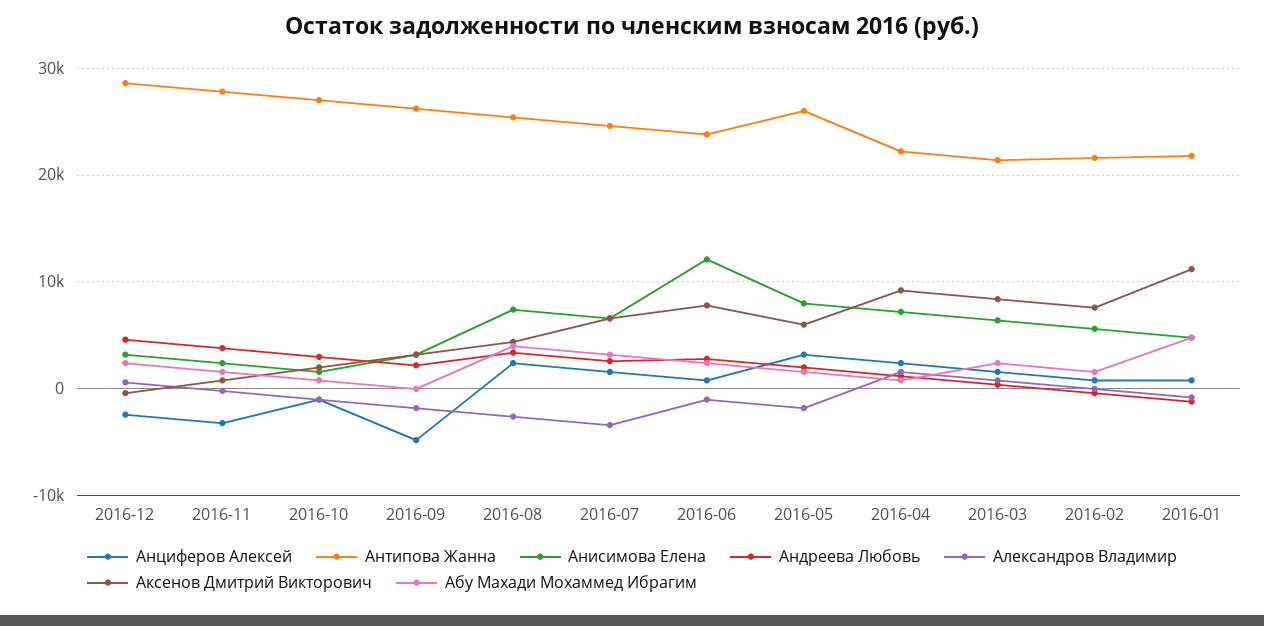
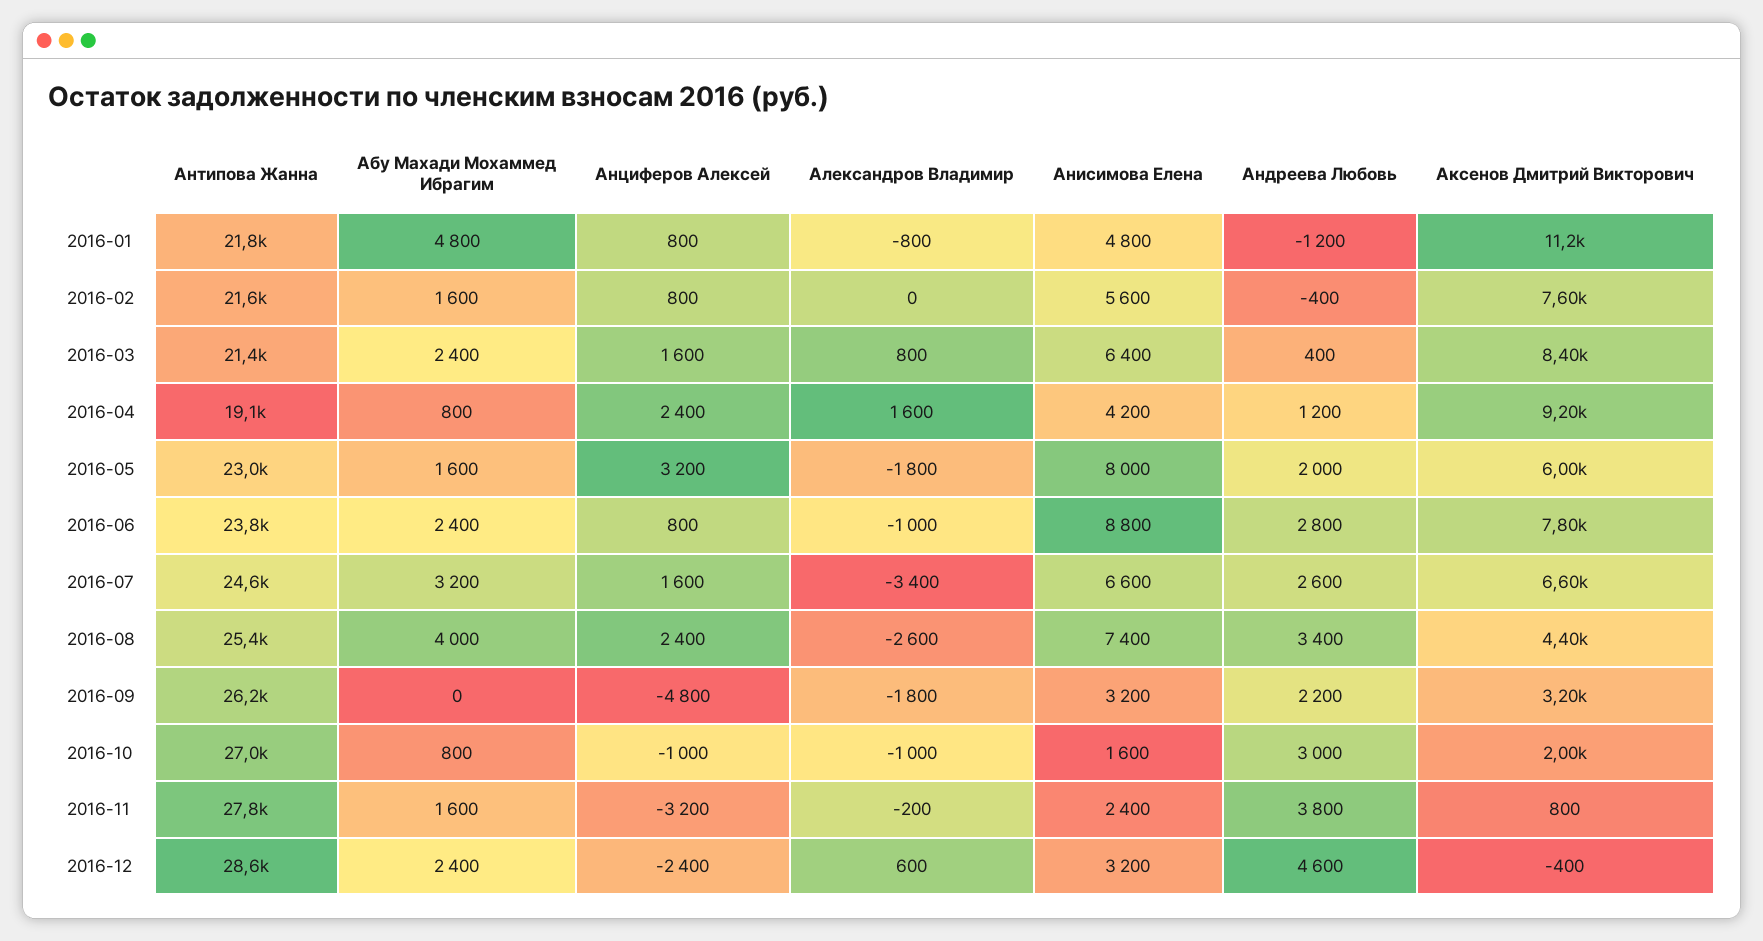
  {
    "Анциферов Алексей": {
      "2016-12": -2400,
      "2016-11": -3200,
      "2016-10": -1000,
      "2016-09": -4800,
      "2016-08": 2400,
      "2016-07": 1600,
      "2016-06": 800,
      "2016-05": 3200,
      "2016-04": 2400,
      "2016-03": 1600,
      "2016-02": 800,
      "2016-01": 800
    },
    "Антипова Жанна": {
      "2016-12": 28600,
      "2016-11": 27800,
      "2016-10": 27000,
      "2016-09": 26200,
      "2016-08": 25400,
      "2016-07": 24600,
      "2016-06": 23800,
-     "2016-05": 26000,
+     "2016-05": 23000,
-     "2016-04": 22000,
+     "2016-04": 19100,
      "2016-03": 21400,
      "2016-02": 21600,
      "2016-01": 21800
    },
    "Анисимова Елена": {
      "2016-12": 3200,
      "2016-11": 2400,
      "2016-10": 1600,
      "2016-09": 3200,
      "2016-08": 7400,
      "2016-07": 6600,
-     "2016-06": 12000,
+     "2016-06": 8800,
      "2016-05": 8000,
-     "2016-04": 7000,
+     "2016-04": 4200,
      "2016-03": 6400,
      "2016-02": 5600,
      "2016-01": 4800
    },
    "Андреева Любовь": {
      "2016-12": 4600,
      "2016-11": 3800,
      "2016-10": 3000,
      "2016-09": 2200,
      "2016-08": 3400,
      "2016-07": 2600,
      "2016-06": 2800,
      "2016-05": 2000,
      "2016-04": 1200,
      "2016-03": 400,
      "2016-02": -400,
      "2016-01": -1200
    },
    "Александров Владимир": {
      "2016-12": 600,
      "2016-11": -200,
      "2016-10": -1000,
      "2016-09": -1800,
      "2016-08": -2600,
      "2016-07": -3400,
      "2016-06": -1000,
      "2016-05": -1800,
      "2016-04": 1600,
      "2016-03": 800,
      "2016-02": 0,
      "2016-01": -800
    },
    "Аксенов Дмитрий Викторович": {
      "2016-12": -400,
      "2016-11": 800,
      "2016-10": 2000,
      "2016-09": 3200,
      "2016-08": 4400,
      "2016-07": 6600,
      "2016-06": 7800,
      "2016-05": 6000,
      "2016-04": 9200,
      "2016-03": 8400,
      "2016-02": 7600,
      "2016-01": 11200
    },
    "Абу Махади Мохаммед Ибрагим": {
      "2016-12": 2400,
      "2016-11": 1600,
      "2016-10": 800,
      "2016-09": 0,
      "2016-08": 4000,
      "2016-07": 3200,
      "2016-06": 2400,
      "2016-05": 1600,
      "2016-04": 800,
      "2016-03": 2400,
      "2016-02": 1600,
      "2016-01": 4800
    }
  }

